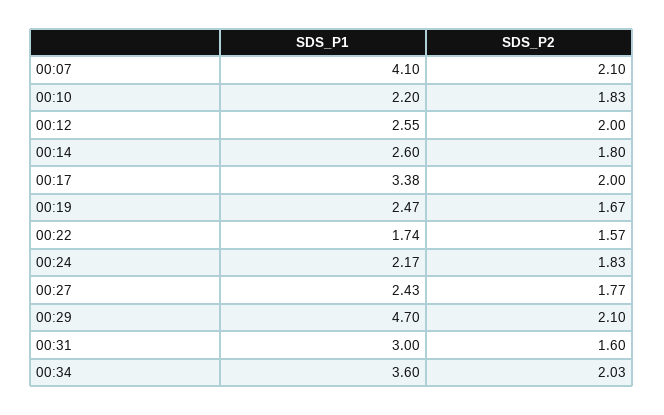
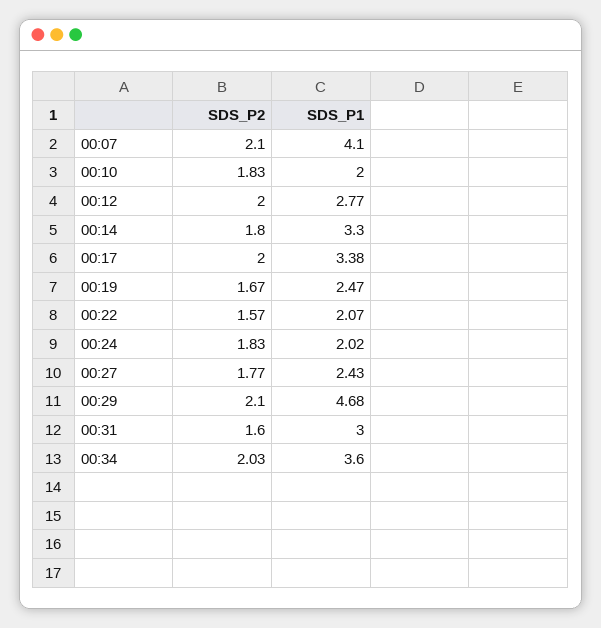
  {
    "SDS_P1": {
      "00:07": 4.1,
-     "00:10": 2.2,
+     "00:10": 2,
-     "00:12": 2.55,
+     "00:12": 2.77,
-     "00:14": 2.6,
+     "00:14": 3.3,
      "00:17": 3.38,
      "00:19": 2.47,
-     "00:22": 1.74,
+     "00:22": 2.07,
-     "00:24": 2.17,
+     "00:24": 2.02,
      "00:27": 2.43,
-     "00:29": 4.7,
+     "00:29": 4.68,
      "00:31": 3,
      "00:34": 3.6
    },
    "SDS_P2": {
      "00:07": 2.1,
      "00:10": 1.83,
      "00:12": 2,
      "00:14": 1.8,
      "00:17": 2,
      "00:19": 1.67,
      "00:22": 1.57,
      "00:24": 1.83,
      "00:27": 1.77,
      "00:29": 2.1,
      "00:31": 1.6,
      "00:34": 2.03
    }
  }

